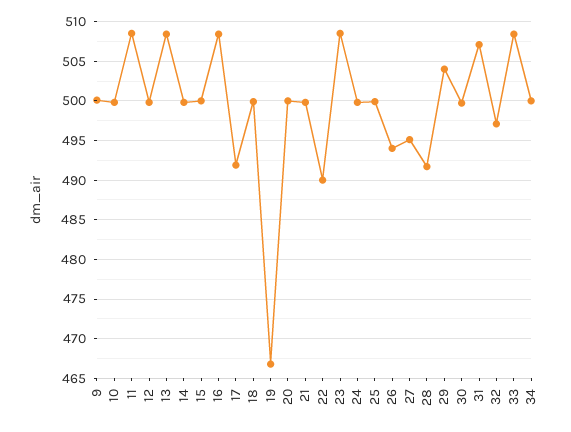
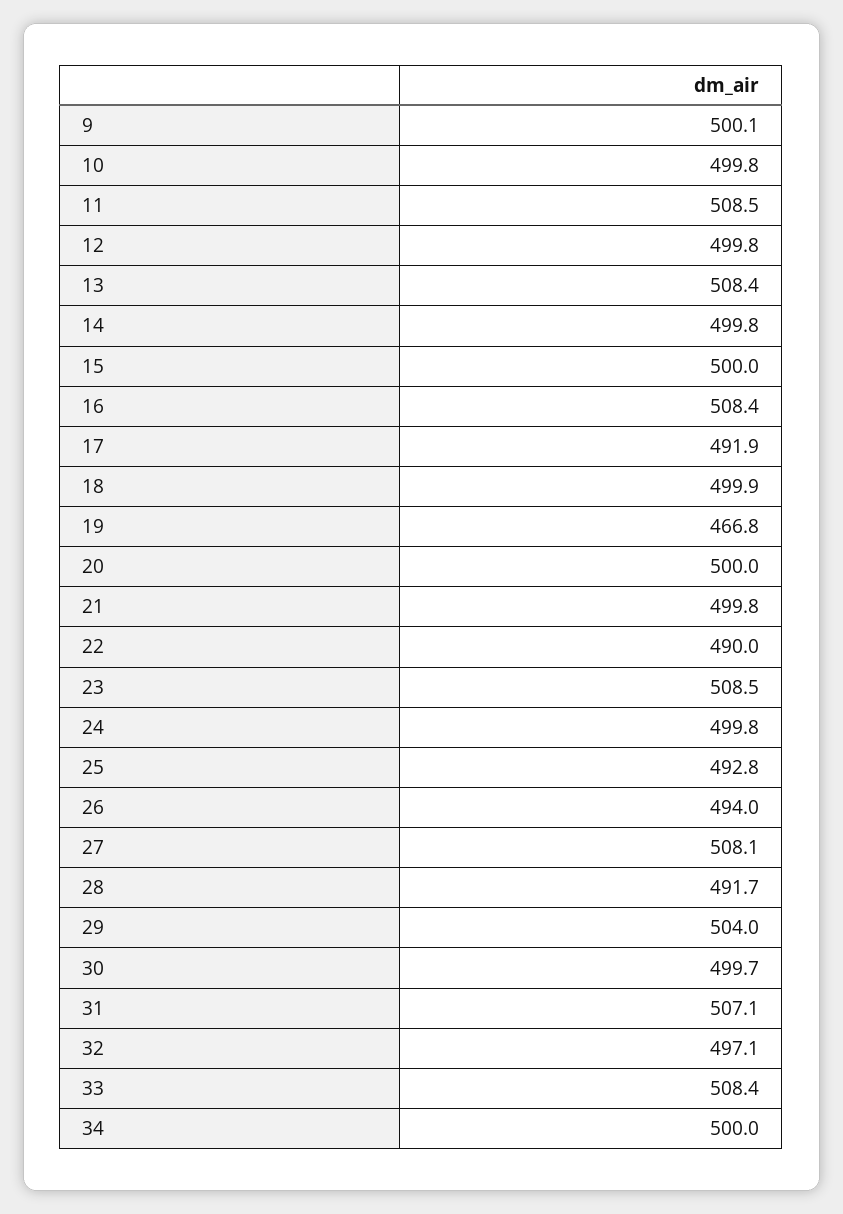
  {
    "9": 500.1,
    "10": 499.8,
    "11": 508.5,
    "12": 499.8,
    "13": 508.4,
    "14": 499.8,
    "15": 500,
    "16": 508.4,
    "17": 491.9,
    "18": 499.9,
    "19": 466.8,
    "20": 500,
    "21": 499.8,
    "22": 490,
    "23": 508.5,
    "24": 499.8,
-   "25": 500,
+   "25": 492.8,
    "26": 494,
-   "27": 495,
+   "27": 508.1,
    "28": 491.7,
    "29": 504,
    "30": 499.7,
    "31": 507.1,
    "32": 497.1,
    "33": 508.4,
    "34": 500
  }

